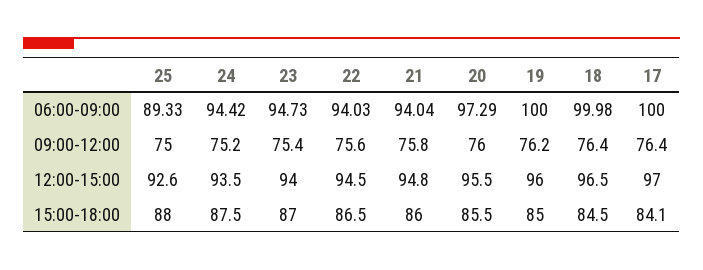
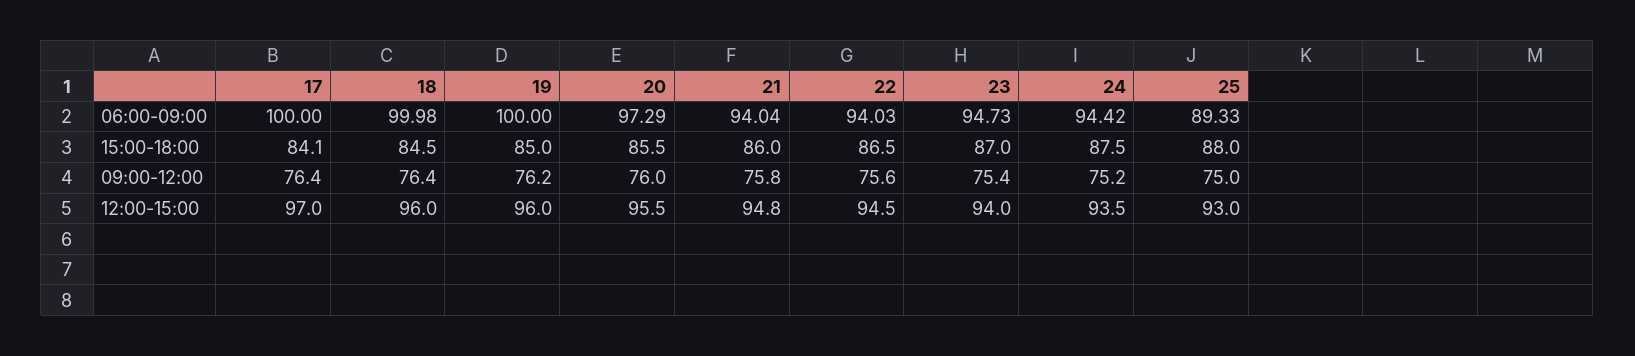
  {
    "25": {
      "06:00-09:00": 89.33,
      "09:00-12:00": 75,
-     "12:00-15:00": 92.6,
+     "12:00-15:00": 93,
      "15:00-18:00": 88
    },
    "24": {
      "06:00-09:00": 94.42,
      "09:00-12:00": 75.2,
      "12:00-15:00": 93.5,
      "15:00-18:00": 87.5
    },
    "23": {
      "06:00-09:00": 94.73,
      "09:00-12:00": 75.4,
      "12:00-15:00": 94,
      "15:00-18:00": 87
    },
    "22": {
      "06:00-09:00": 94.03,
      "09:00-12:00": 75.6,
      "12:00-15:00": 94.5,
      "15:00-18:00": 86.5
    },
    "21": {
      "06:00-09:00": 94.04,
      "09:00-12:00": 75.8,
      "12:00-15:00": 94.8,
      "15:00-18:00": 86
    },
    "20": {
      "06:00-09:00": 97.29,
      "09:00-12:00": 76,
      "12:00-15:00": 95.5,
      "15:00-18:00": 85.5
    },
    "19": {
      "06:00-09:00": 100,
      "09:00-12:00": 76.2,
      "12:00-15:00": 96,
      "15:00-18:00": 85
    },
    "18": {
      "06:00-09:00": 99.98,
      "09:00-12:00": 76.4,
-     "12:00-15:00": 96.5,
+     "12:00-15:00": 96,
      "15:00-18:00": 84.5
    },
    "17": {
      "06:00-09:00": 100,
      "09:00-12:00": 76.4,
      "12:00-15:00": 97,
      "15:00-18:00": 84.1
    }
  }

